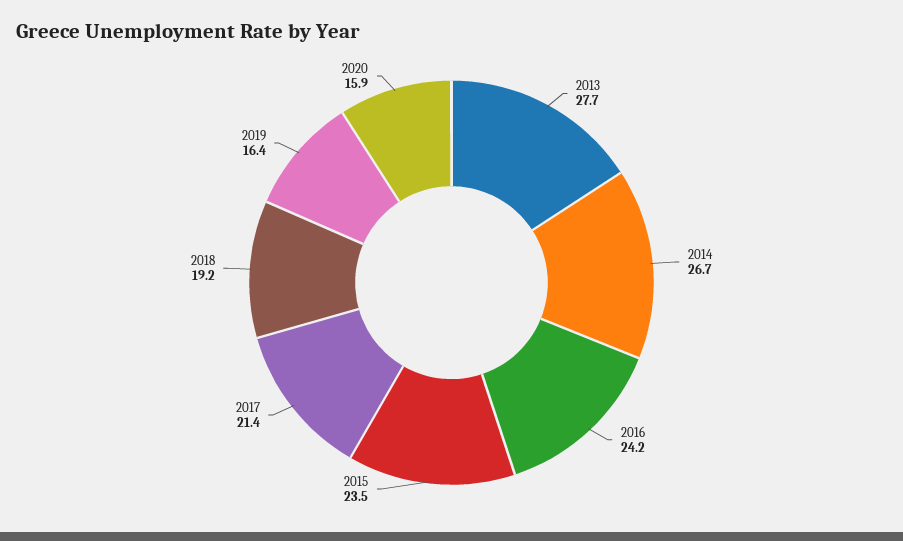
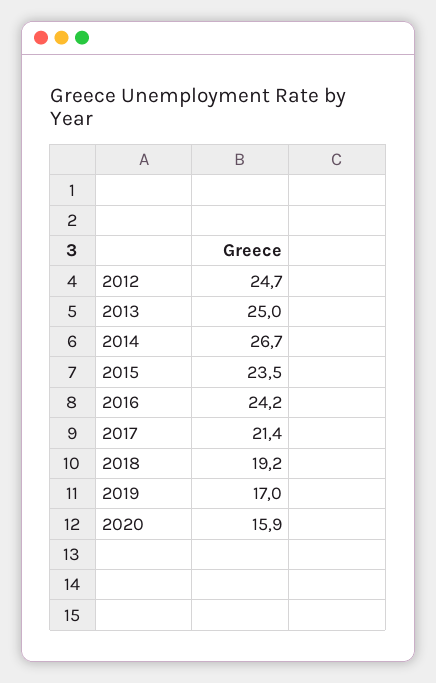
  {
-   "2013": 27.7,
+   "2013": 25,
    "2014": 26.7,
    "2016": 24.2,
    "2015": 23.5,
    "2017": 21.4,
    "2018": 19.2,
-   "2019": 16.4,
+   "2019": 17,
-   "2020": 15.9
+   "2020": 15.9,
+   "2012": 24.7
  }

